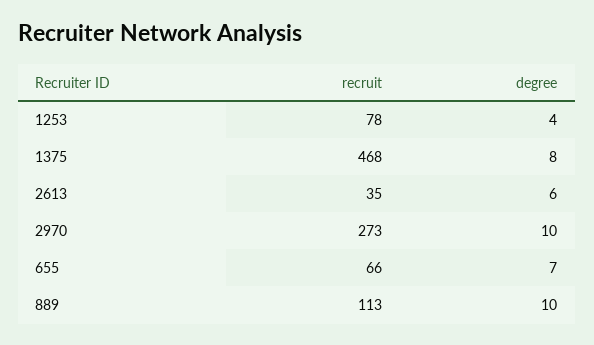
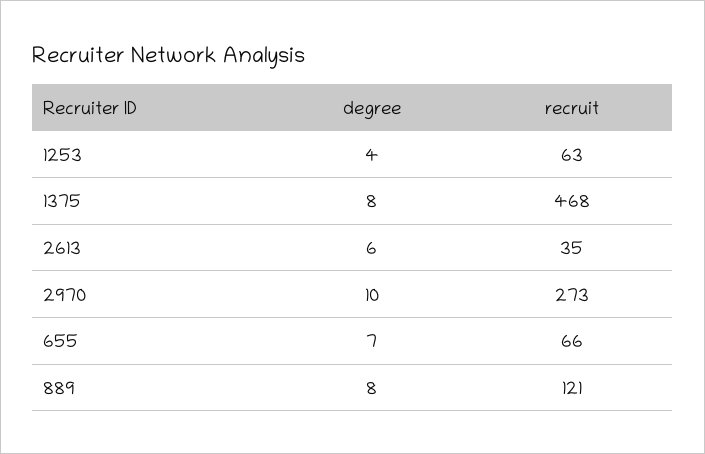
  {
    "recruit": {
-     "1253": 78,
+     "1253": 63,
      "1375": 468,
      "2613": 35,
      "2970": 273,
      "655": 66,
-     "889": 113
+     "889": 121
    },
    "degree": {
      "1253": 4,
      "1375": 8,
      "2613": 6,
      "2970": 10,
      "655": 7,
-     "889": 10
+     "889": 8
    }
  }

